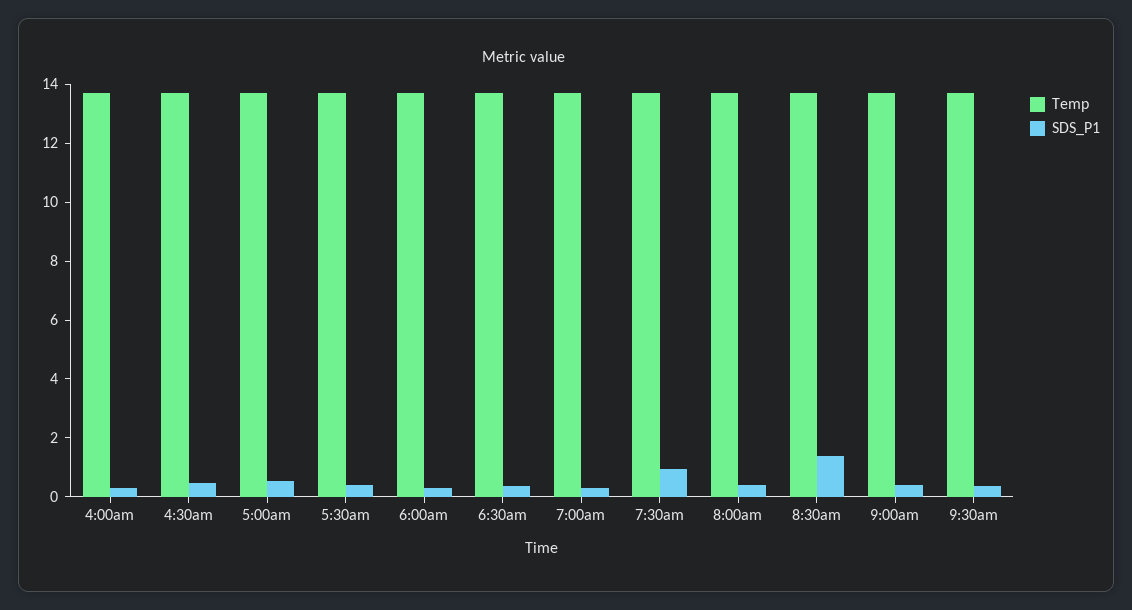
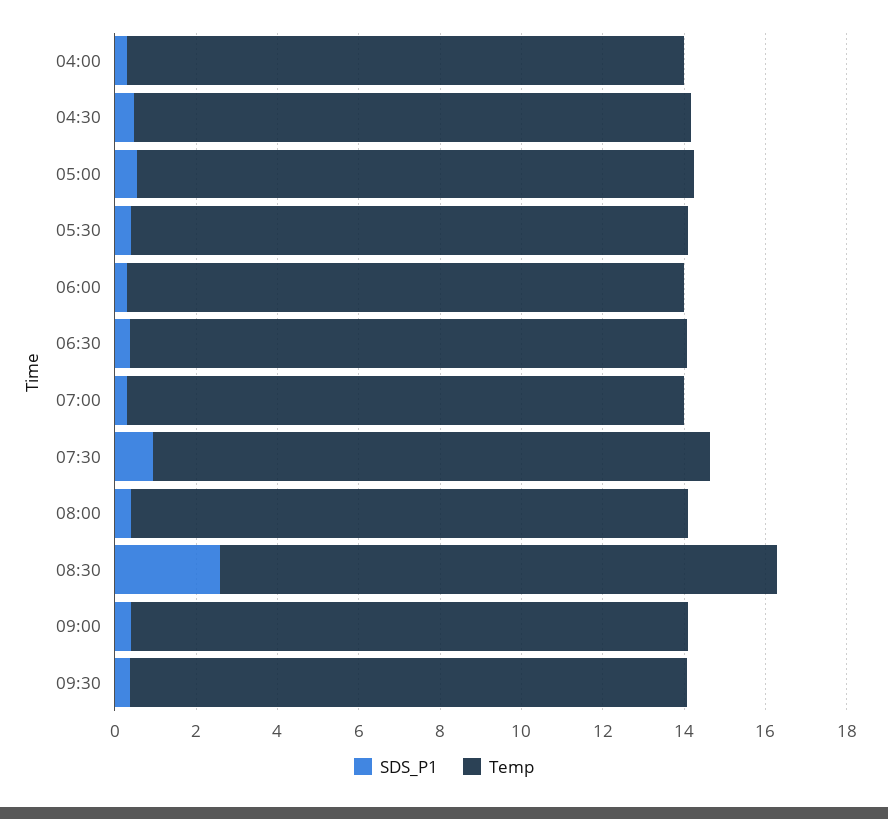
  {
    "Temp": {
      "4:00am": 13.5,
      "4:30am": 13.5,
      "5:00am": 13.5,
      "5:30am": 13.5,
      "6:00am": 13.5,
      "6:30am": 13.5,
      "7:00am": 13.5,
      "7:30am": 13.5,
      "8:00am": 13.5,
      "8:30am": 13.5,
      "9:00am": 13.5,
      "9:30am": 13.5
    },
    "SDS_P1": {
      "4:00am": 0.5,
      "4:30am": 0.5,
      "5:00am": 0.5,
      "5:30am": 0.5,
      "6:00am": 0.5,
      "6:30am": 0.5,
      "7:00am": 0.5,
      "7:30am": 1,
      "8:00am": 0.5,
-     "8:30am": 1.5,
+     "8:30am": 2.5,
      "9:00am": 0.5,
      "9:30am": 0.5
    }
  }

